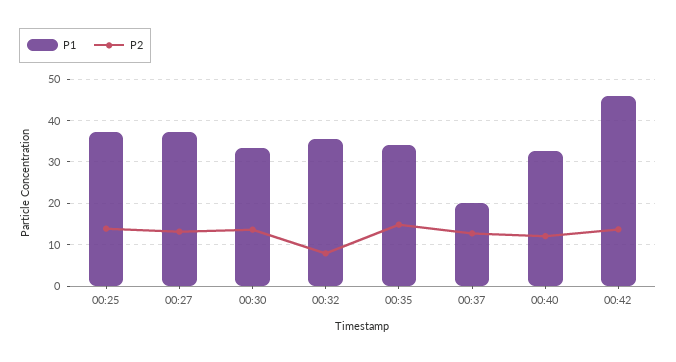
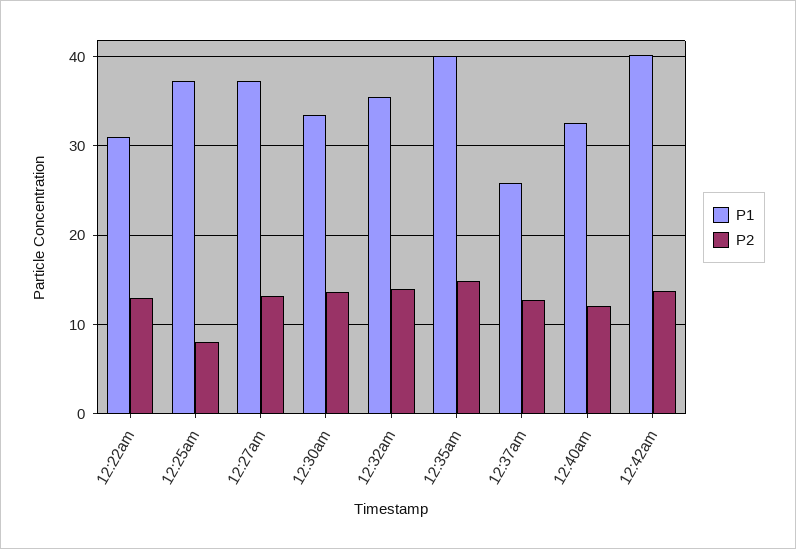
  {
    "P1": {
      "00:25": 37,
      "00:27": 37,
      "00:30": 33,
      "00:32": 35,
-     "00:35": 34,
+     "00:35": 40,
-     "00:37": 20,
+     "00:37": 26,
      "00:40": 33,
-     "00:42": 46
+     "00:42": 40,
+     "12:22am": 31
    },
    "P2": {
-     "00:25": 14,
+     "00:25": 8,
      "00:27": 13,
      "00:30": 14,
-     "00:32": 8,
+     "00:32": 14,
      "00:35": 15,
      "00:37": 13,
      "00:40": 12,
-     "00:42": 14
+     "00:42": 14,
+     "12:22am": 13
    }
  }

